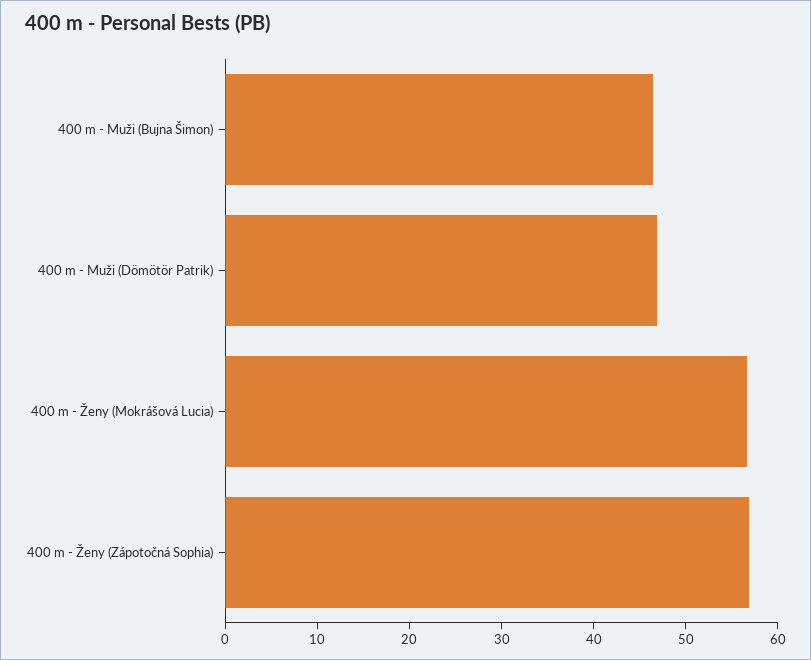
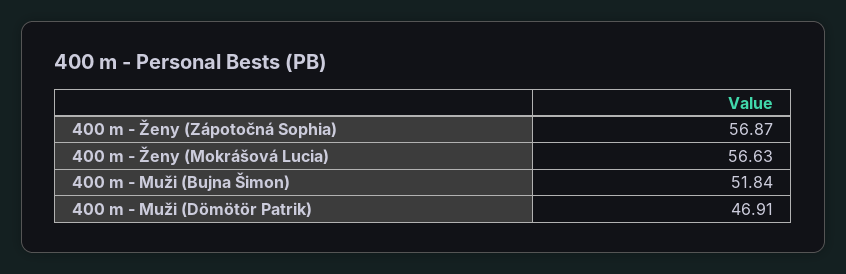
  {
-   "400 m - Muži (Bujna Šimon)": 46,
+   "400 m - Muži (Bujna Šimon)": 51.84,
    "400 m - Muži (Dömötör Patrik)": 46.91,
    "400 m - Ženy (Mokrášová Lucia)": 56.63,
    "400 m - Ženy (Zápotočná Sophia)": 56.87
  }

